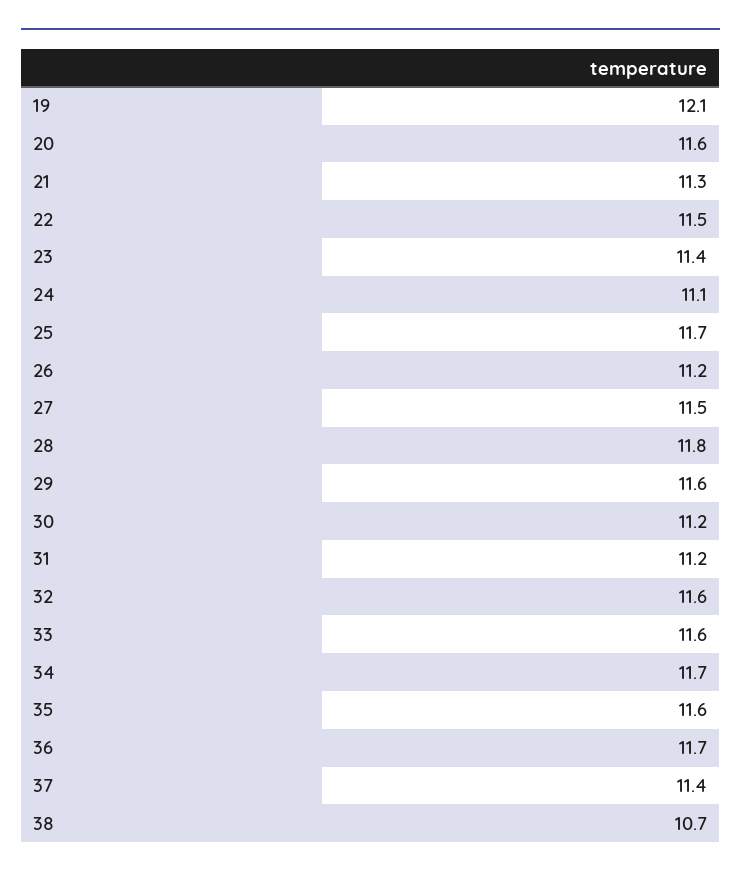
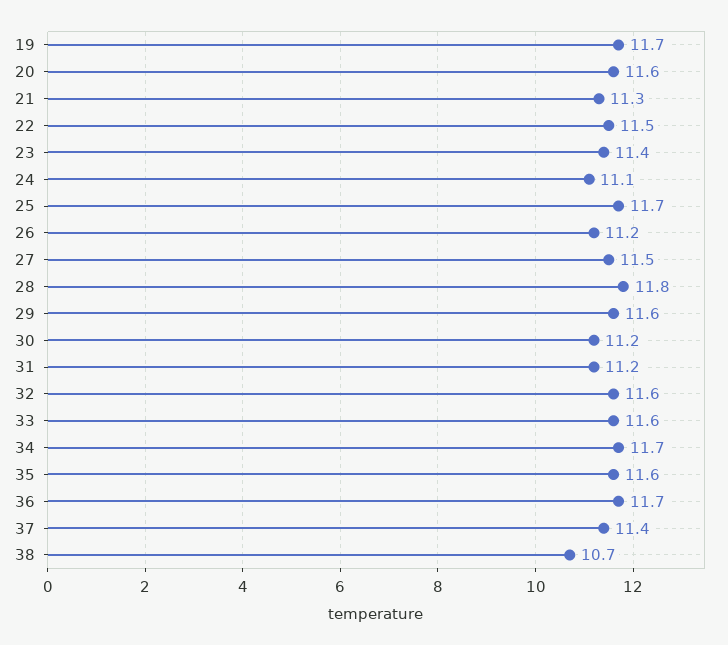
  {
-   "19": 12.1,
+   "19": 11.7,
    "20": 11.6,
    "21": 11.3,
    "22": 11.5,
    "23": 11.4,
    "24": 11.1,
    "25": 11.7,
    "26": 11.2,
    "27": 11.5,
    "28": 11.8,
    "29": 11.6,
    "30": 11.2,
    "31": 11.2,
    "32": 11.6,
    "33": 11.6,
    "34": 11.7,
    "35": 11.6,
    "36": 11.7,
    "37": 11.4,
    "38": 10.7
  }

